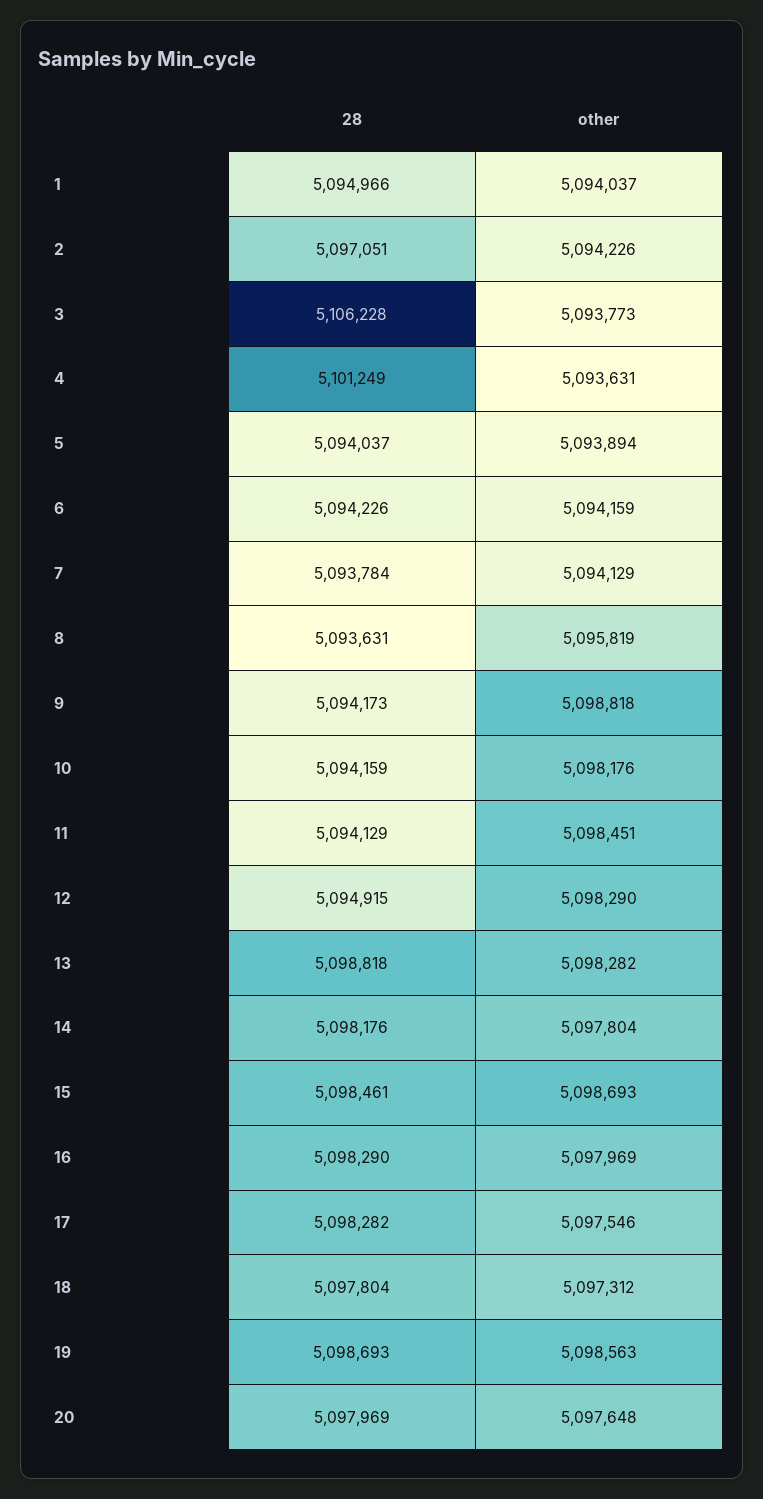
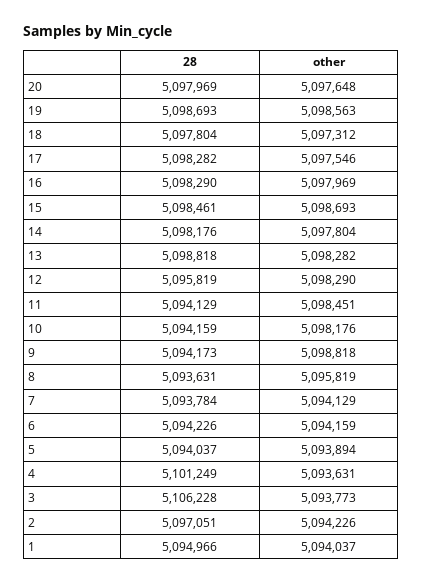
  {
    "28": {
      "1": 5094966,
      "2": 5097051,
      "3": 5106228,
      "4": 5101249,
      "5": 5094037,
      "6": 5094226,
      "7": 5093784,
      "8": 5093631,
      "9": 5094173,
      "10": 5094159,
      "11": 5094129,
-     "12": 5094915,
+     "12": 5095819,
      "13": 5098818,
      "14": 5098176,
      "15": 5098461,
      "16": 5098290,
      "17": 5098282,
      "18": 5097804,
      "19": 5098693,
      "20": 5097969
    },
    "other": {
      "1": 5094037,
      "2": 5094226,
      "3": 5093773,
      "4": 5093631,
      "5": 5093894,
      "6": 5094159,
      "7": 5094129,
      "8": 5095819,
      "9": 5098818,
      "10": 5098176,
      "11": 5098451,
      "12": 5098290,
      "13": 5098282,
      "14": 5097804,
      "15": 5098693,
      "16": 5097969,
      "17": 5097546,
      "18": 5097312,
      "19": 5098563,
      "20": 5097648
    }
  }

